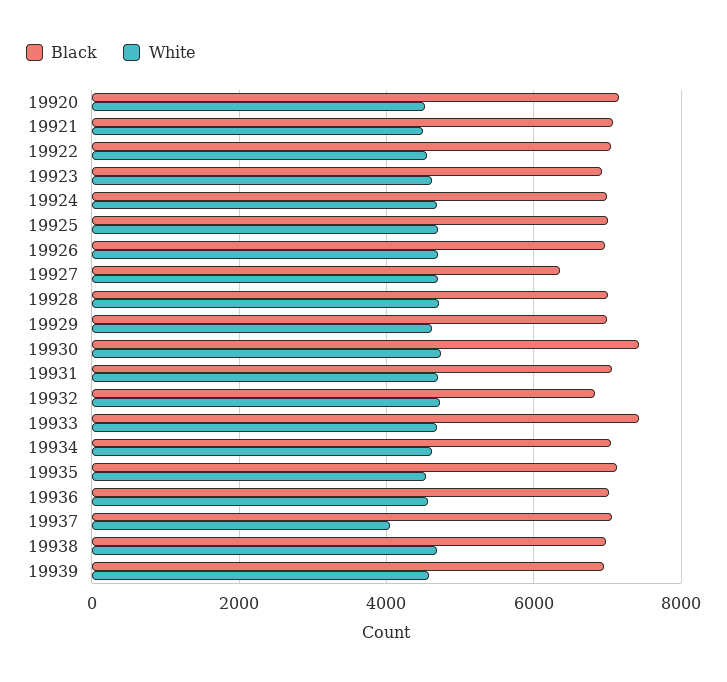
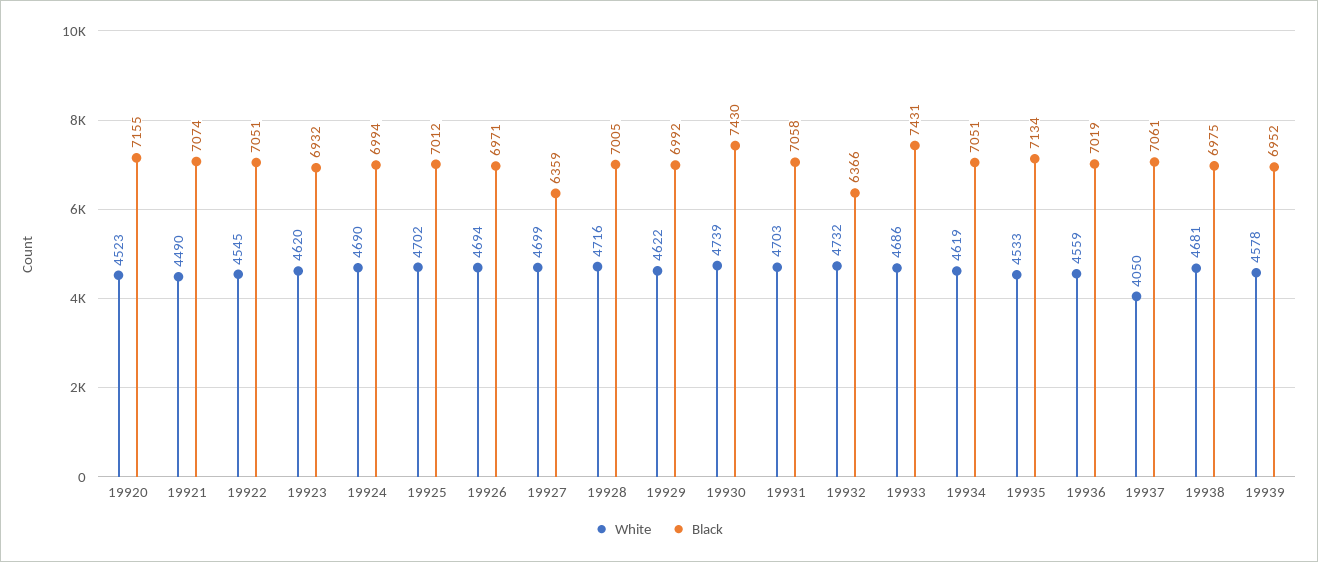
  {
    "Black": {
      "19920": 7155,
      "19921": 7074,
      "19922": 7051,
      "19923": 6932,
      "19924": 6994,
      "19925": 7012,
      "19926": 6971,
      "19927": 6359,
      "19928": 7005,
      "19929": 6992,
      "19930": 7430,
      "19931": 7058,
-     "19932": 6800,
+     "19932": 6366,
      "19933": 7431,
      "19934": 7051,
      "19935": 7134,
      "19936": 7019,
      "19937": 7061,
      "19938": 6975,
      "19939": 6952
    },
    "White": {
      "19920": 4523,
      "19921": 4490,
      "19922": 4545,
      "19923": 4620,
      "19924": 4690,
      "19925": 4702,
      "19926": 4694,
      "19927": 4699,
      "19928": 4716,
      "19929": 4622,
      "19930": 4739,
      "19931": 4703,
      "19932": 4732,
      "19933": 4686,
      "19934": 4619,
      "19935": 4533,
      "19936": 4559,
      "19937": 4050,
      "19938": 4681,
      "19939": 4578
    }
  }

